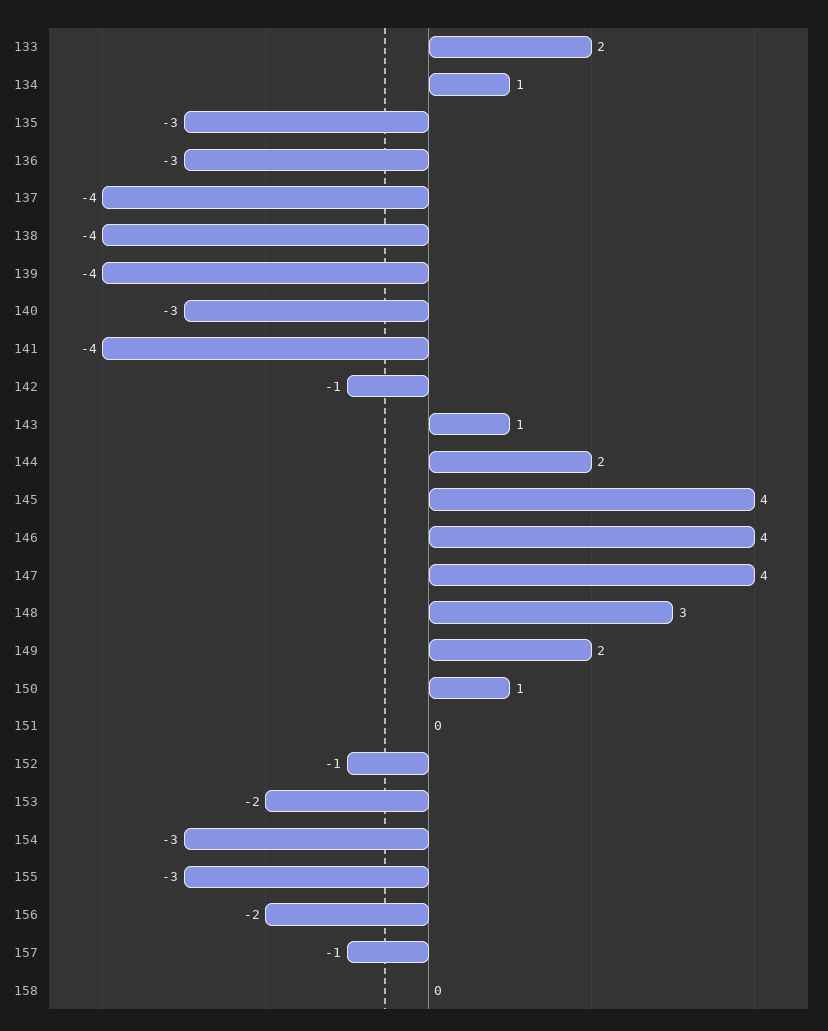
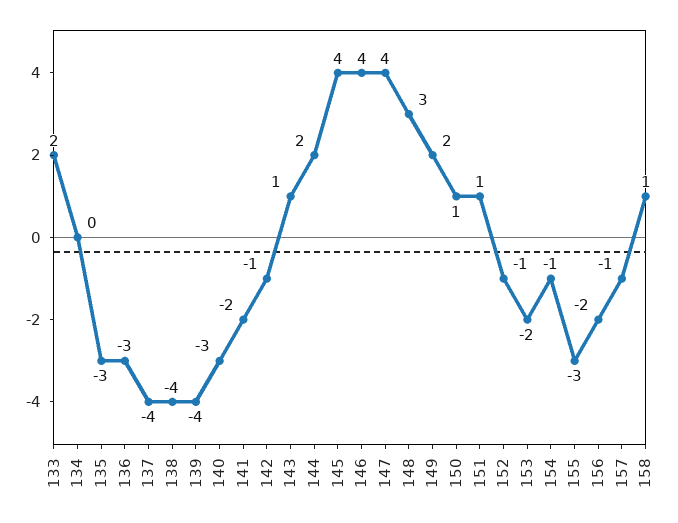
  {
    "133": 2,
-   "134": 1,
+   "134": 0,
    "135": -3,
    "136": -3,
    "137": -4,
    "138": -4,
    "139": -4,
    "140": -3,
-   "141": -4,
+   "141": -2,
    "142": -1,
    "143": 1,
    "144": 2,
    "145": 4,
    "146": 4,
    "147": 4,
    "148": 3,
    "149": 2,
    "150": 1,
-   "151": 0,
+   "151": 1,
    "152": -1,
    "153": -2,
-   "154": -3,
+   "154": -1,
    "155": -3,
    "156": -2,
    "157": -1,
-   "158": 0
+   "158": 1
  }

